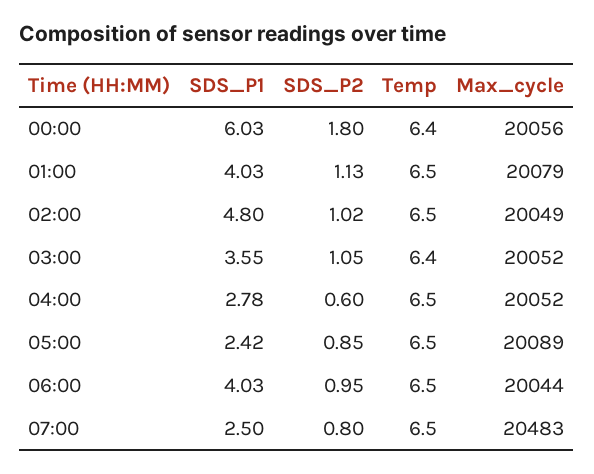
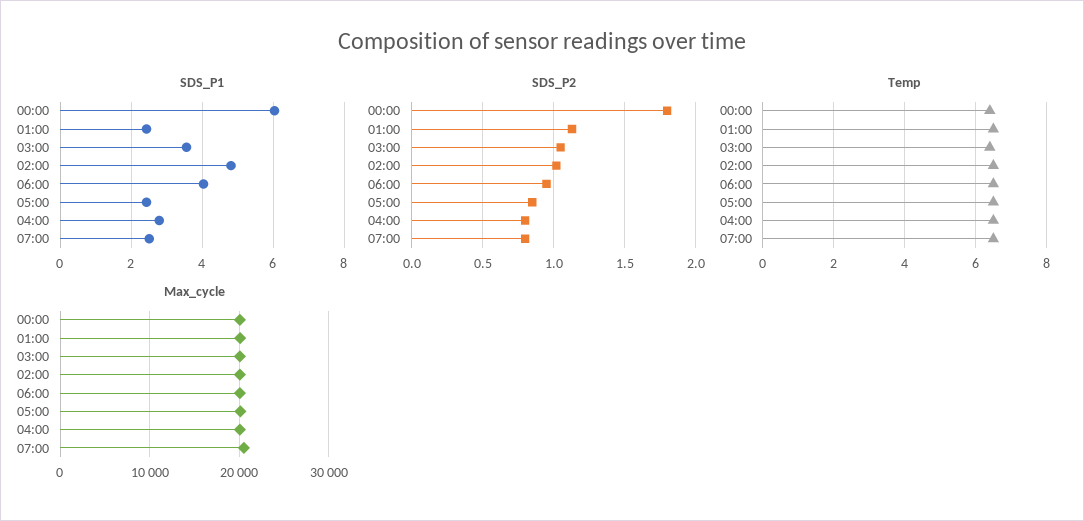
  {
    "SDS_P1": {
      "00:00": 6.03,
-     "01:00": 4.03,
+     "01:00": 2.4,
      "02:00": 4.8,
      "03:00": 3.55,
      "04:00": 2.78,
      "05:00": 2.42,
      "06:00": 4.03,
      "07:00": 2.5
    },
    "SDS_P2": {
      "00:00": 1.8,
      "01:00": 1.13,
      "02:00": 1.02,
      "03:00": 1.05,
-     "04:00": 0.6,
+     "04:00": 0.8,
      "05:00": 0.85,
      "06:00": 0.95,
      "07:00": 0.8
    },
    "Temp": {
      "00:00": 6.4,
      "01:00": 6.5,
      "02:00": 6.5,
      "03:00": 6.4,
      "04:00": 6.5,
      "05:00": 6.5,
      "06:00": 6.5,
      "07:00": 6.5
    },
    "Max_cycle": {
      "00:00": 20056,
      "01:00": 20079,
      "02:00": 20049,
      "03:00": 20052,
      "04:00": 20052,
      "05:00": 20089,
      "06:00": 20044,
      "07:00": 20483
    }
  }

